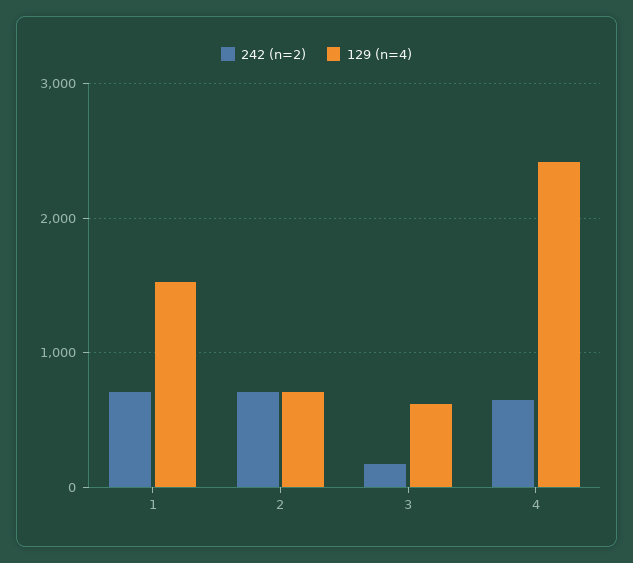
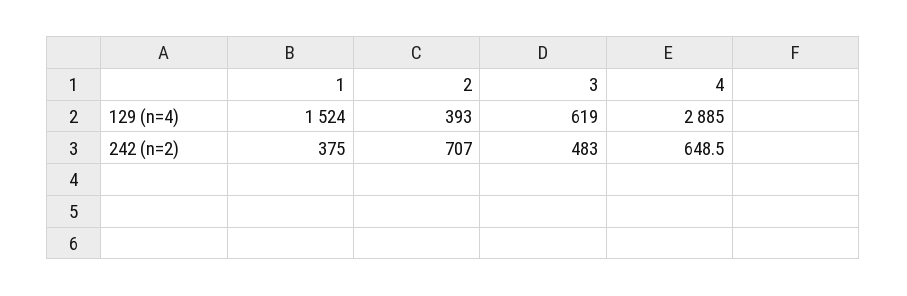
  {
    "242 (n=2)": {
-     "1": 700,
+     "1": 375,
      "2": 707,
-     "3": 200,
+     "3": 483,
      "4": 648.5
    },
    "129 (n=4)": {
      "1": 1524,
-     "2": 700,
+     "2": 393,
      "3": 619,
-     "4": 2400
+     "4": 2885
    }
  }

